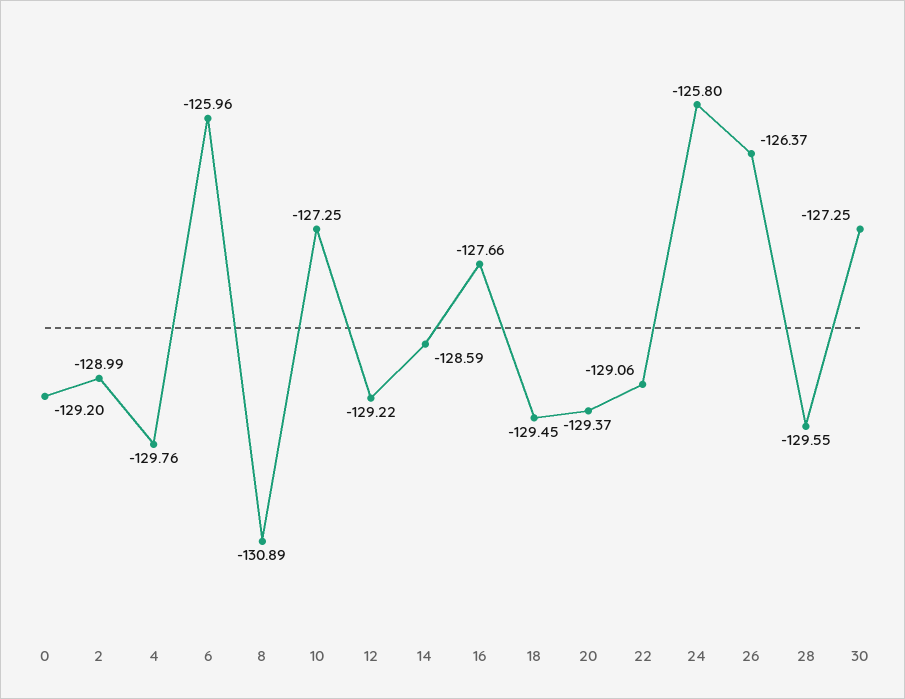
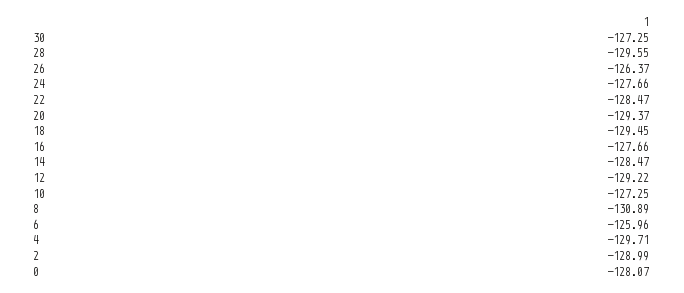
  {
-   "0": -129.2,
+   "0": -128.07,
    "2": -128.99,
-   "4": -129.76,
+   "4": -129.71,
    "6": -125.96,
    "8": -130.89,
    "10": -127.25,
    "12": -129.22,
-   "14": -128.59,
+   "14": -128.47,
    "16": -127.66,
    "18": -129.45,
    "20": -129.37,
-   "22": -129.06,
+   "22": -128.47,
-   "24": -125.8,
+   "24": -127.66,
    "26": -126.37,
    "28": -129.55,
    "30": -127.25
  }

